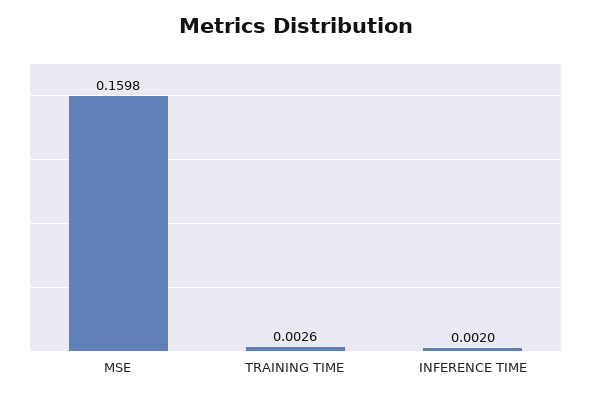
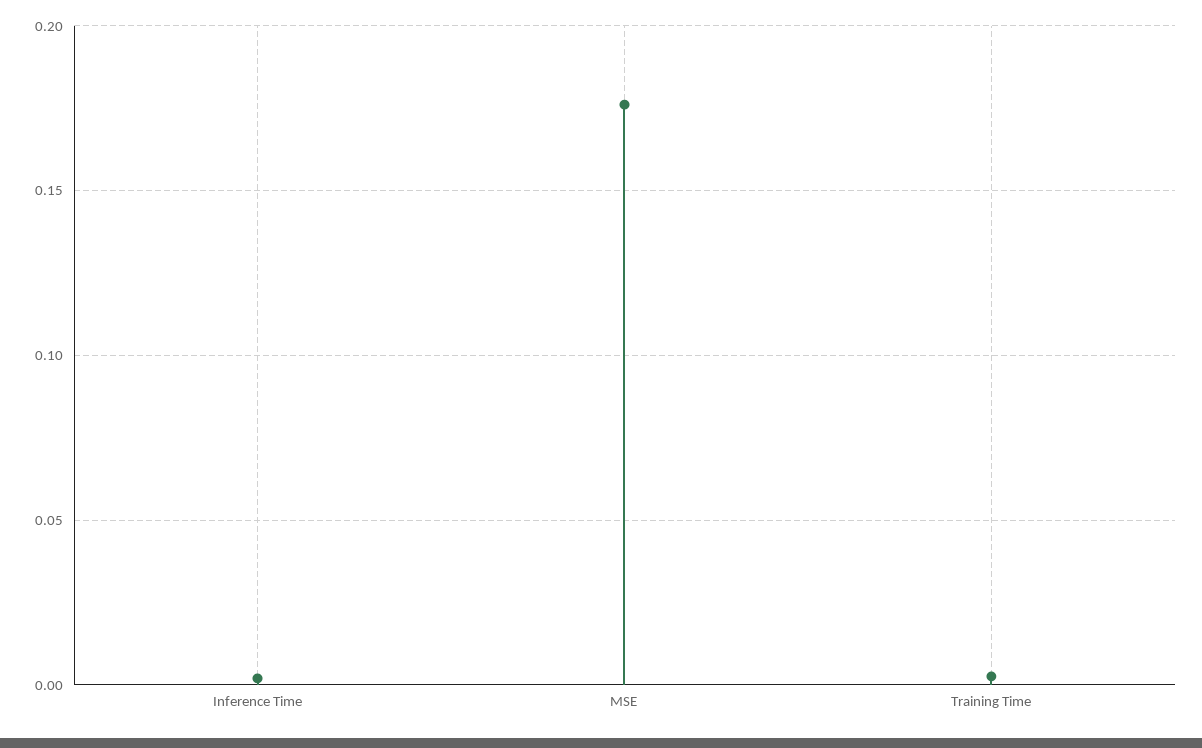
  {
-   "MSE": 0.1598,
+   "MSE": 0.175,
    "TRAINING TIME": 0.0026,
    "INFERENCE TIME": 0.002
  }

